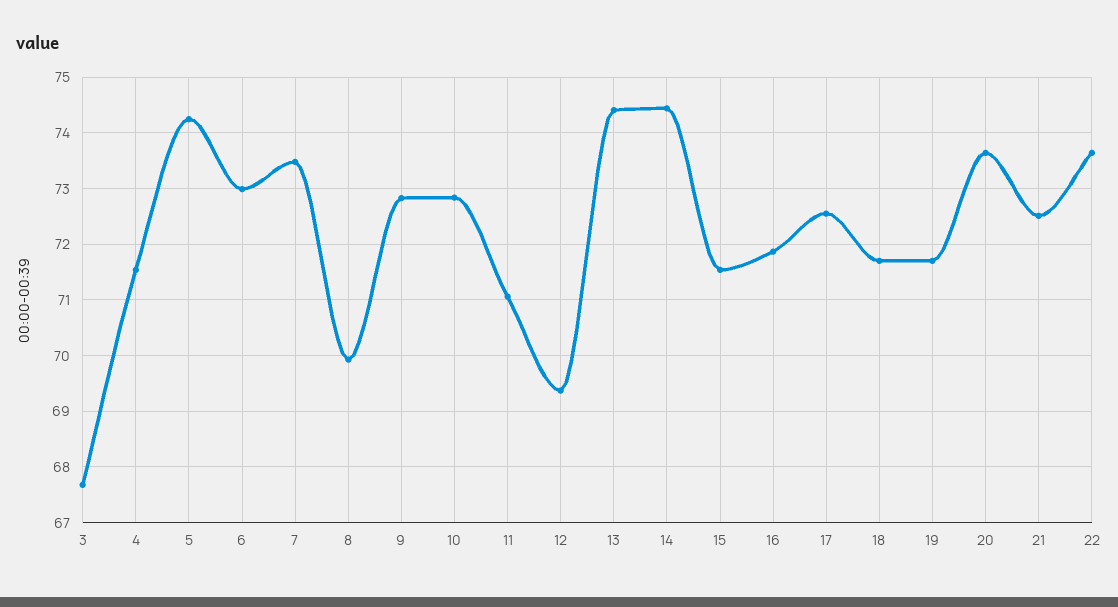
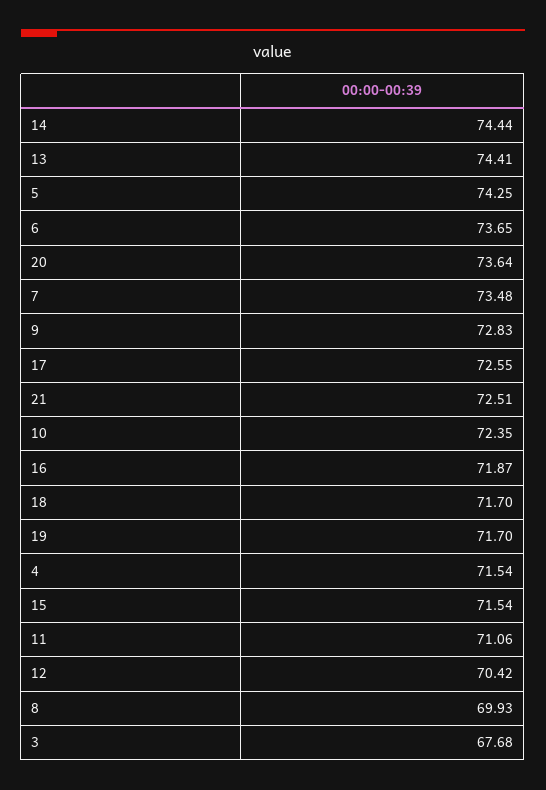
  {
    "3": 67.68,
    "4": 71.54,
    "5": 74.25,
-   "6": 73,
+   "6": 73.65,
    "7": 73.48,
    "8": 69.93,
    "9": 72.83,
-   "10": 72.8,
+   "10": 72.35,
    "11": 71.06,
-   "12": 69.4,
+   "12": 70.42,
    "13": 74.41,
    "14": 74.44,
    "15": 71.54,
    "16": 71.87,
    "17": 72.55,
    "18": 71.7,
    "19": 71.7,
    "20": 73.64,
-   "21": 72.51,
+   "21": 72.51
-   "22": 73.6
  }

